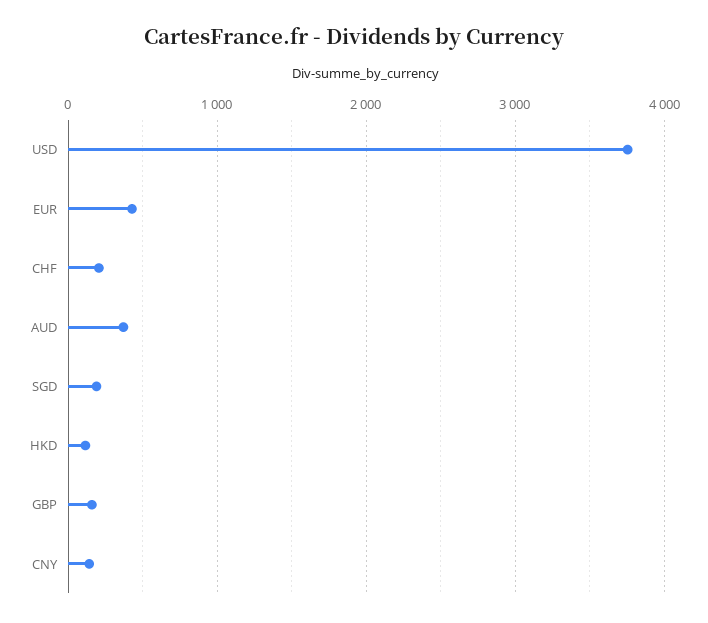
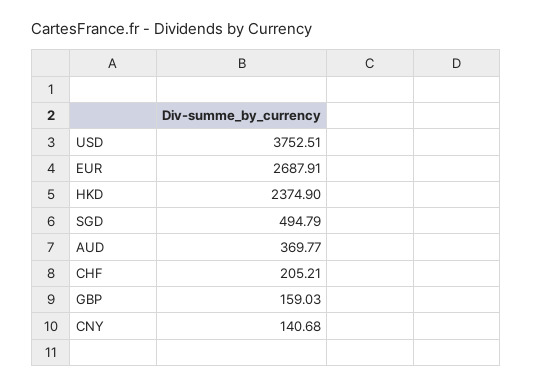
  {
    "USD": 3752.51,
-   "EUR": 400,
+   "EUR": 2687.91,
    "CHF": 205.21,
    "AUD": 369.77,
-   "SGD": 200,
+   "SGD": 494.79,
-   "HKD": 100,
+   "HKD": 2374.9,
    "GBP": 159.03,
    "CNY": 140.68
  }

